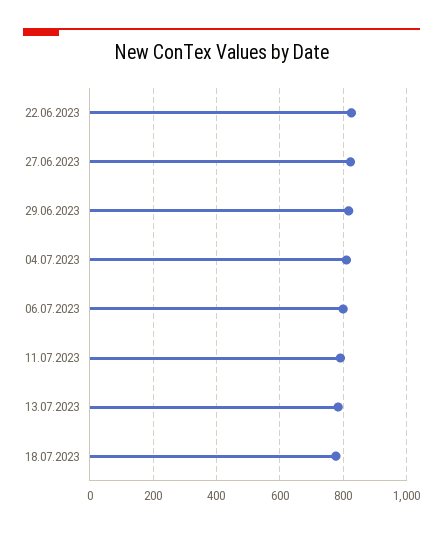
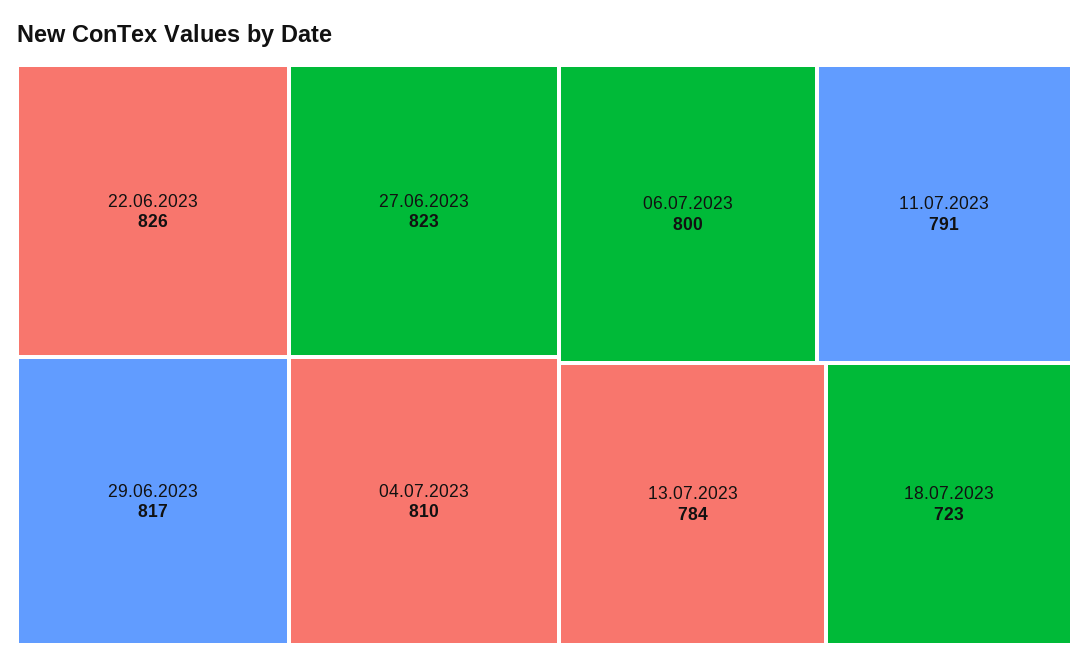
  {
    "22.06.2023": 826,
    "27.06.2023": 823,
    "29.06.2023": 817,
    "04.07.2023": 810,
    "06.07.2023": 800,
    "11.07.2023": 791,
    "13.07.2023": 784,
-   "18.07.2023": 780
+   "18.07.2023": 723
  }

